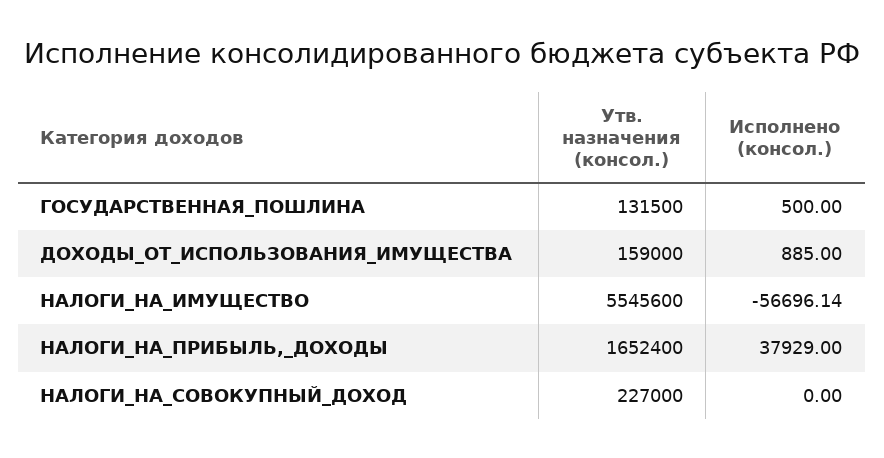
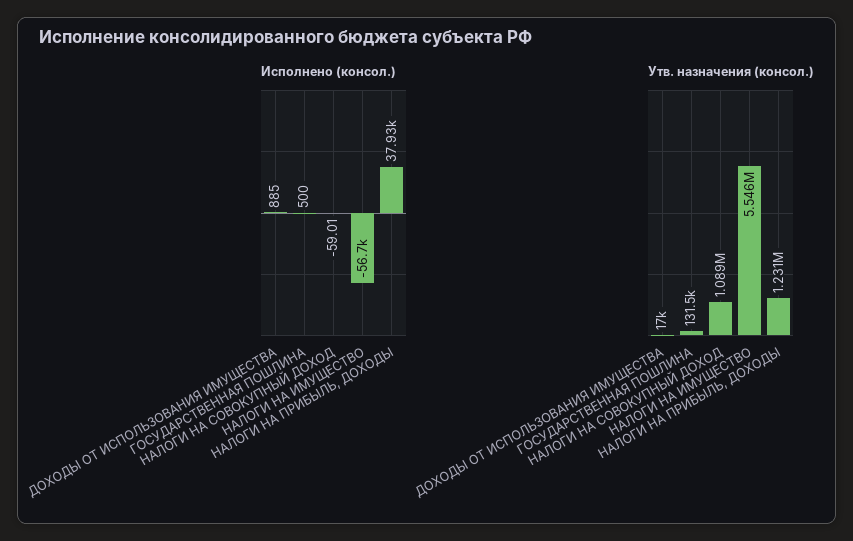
  {
    "Утв. назначения (консол.)": {
      "ГОСУДАРСТВЕННАЯ_ПОШЛИНА": 131500,
-     "ДОХОДЫ_ОТ_ИСПОЛЬЗОВАНИЯ_ИМУЩЕСТВА": 159000,
+     "ДОХОДЫ_ОТ_ИСПОЛЬЗОВАНИЯ_ИМУЩЕСТВА": 17000,
      "НАЛОГИ_НА_ИМУЩЕСТВО": 5545600,
-     "НАЛОГИ_НА_ПРИБЫЛЬ,_ДОХОДЫ": 1652400,
+     "НАЛОГИ_НА_ПРИБЫЛЬ,_ДОХОДЫ": 1231000,
-     "НАЛОГИ_НА_СОВОКУПНЫЙ_ДОХОД": 227000
+     "НАЛОГИ_НА_СОВОКУПНЫЙ_ДОХОД": 1089000
    },
    "Исполнено (консол.)": {
      "ГОСУДАРСТВЕННАЯ_ПОШЛИНА": 500,
      "ДОХОДЫ_ОТ_ИСПОЛЬЗОВАНИЯ_ИМУЩЕСТВА": 885,
      "НАЛОГИ_НА_ИМУЩЕСТВО": -56696.14,
      "НАЛОГИ_НА_ПРИБЫЛЬ,_ДОХОДЫ": 37929,
-     "НАЛОГИ_НА_СОВОКУПНЫЙ_ДОХОД": 0
+     "НАЛОГИ_НА_СОВОКУПНЫЙ_ДОХОД": -59.01
    }
  }

